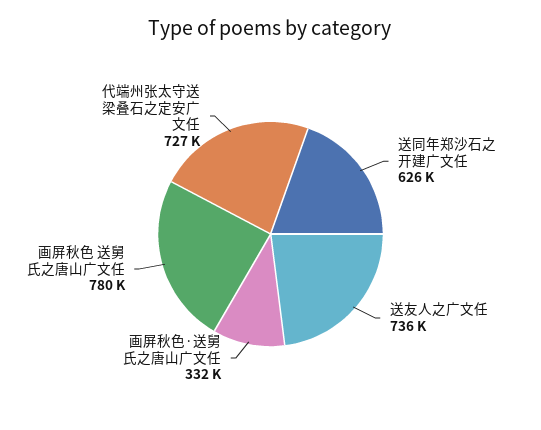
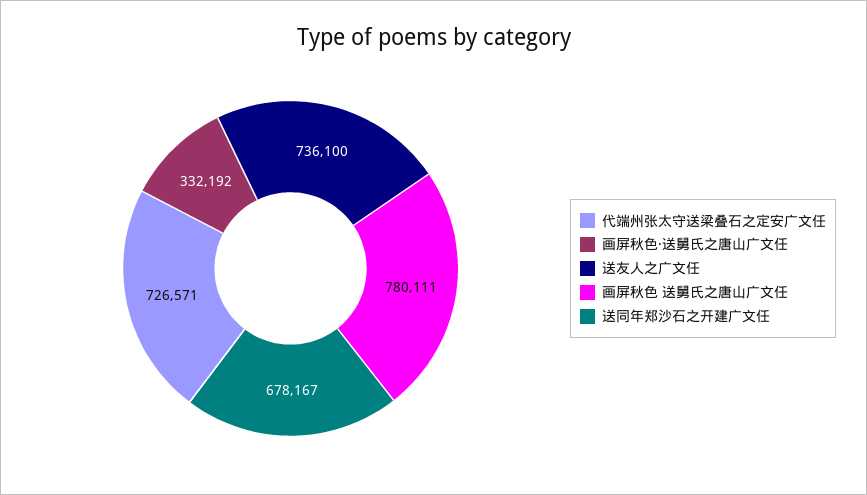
  {
-   "送同年郑沙石之开建广文任": 626000,
+   "送同年郑沙石之开建广文任": 678167,
    "送友人之广文任": 736100,
    "画屏秋色·送舅氏之唐山广文任": 332192,
    "画屏秋色 送舅氏之唐山广文任": 780111,
    "代端州张太守送梁叠石之定安广文任": 726571
  }

